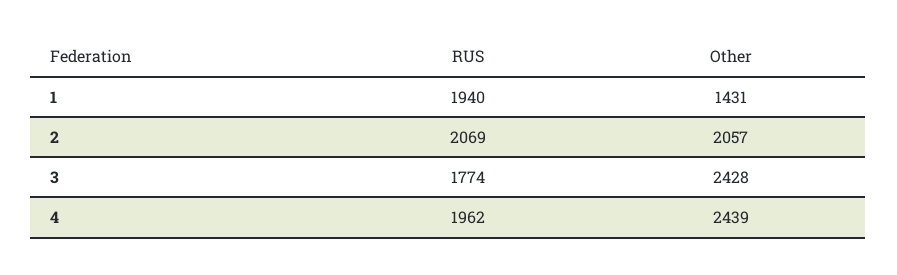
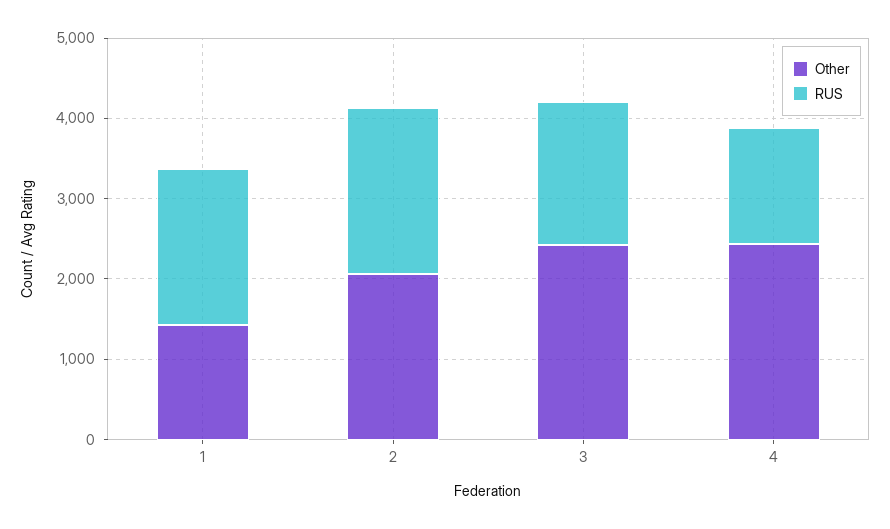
  {
    "RUS": {
      "1": 1940,
      "2": 2069,
      "3": 1774,
-     "4": 1962
+     "4": 1400
    },
    "Other": {
      "1": 1431,
      "2": 2057,
      "3": 2428,
      "4": 2439
    }
  }

